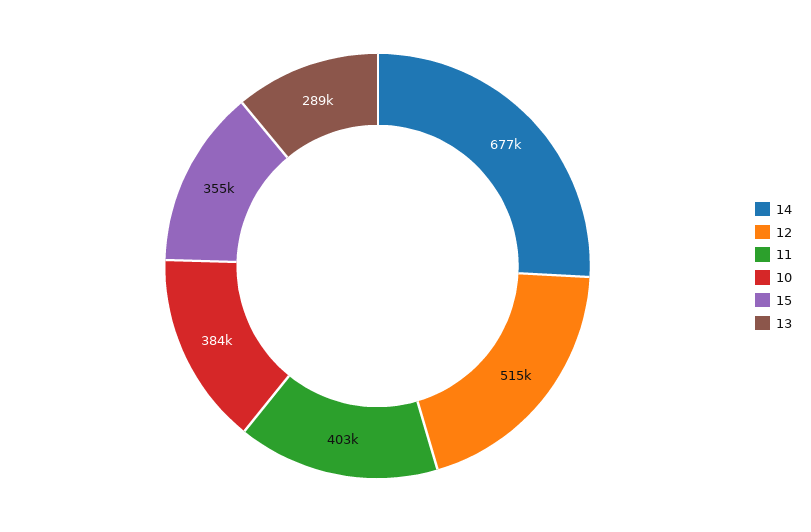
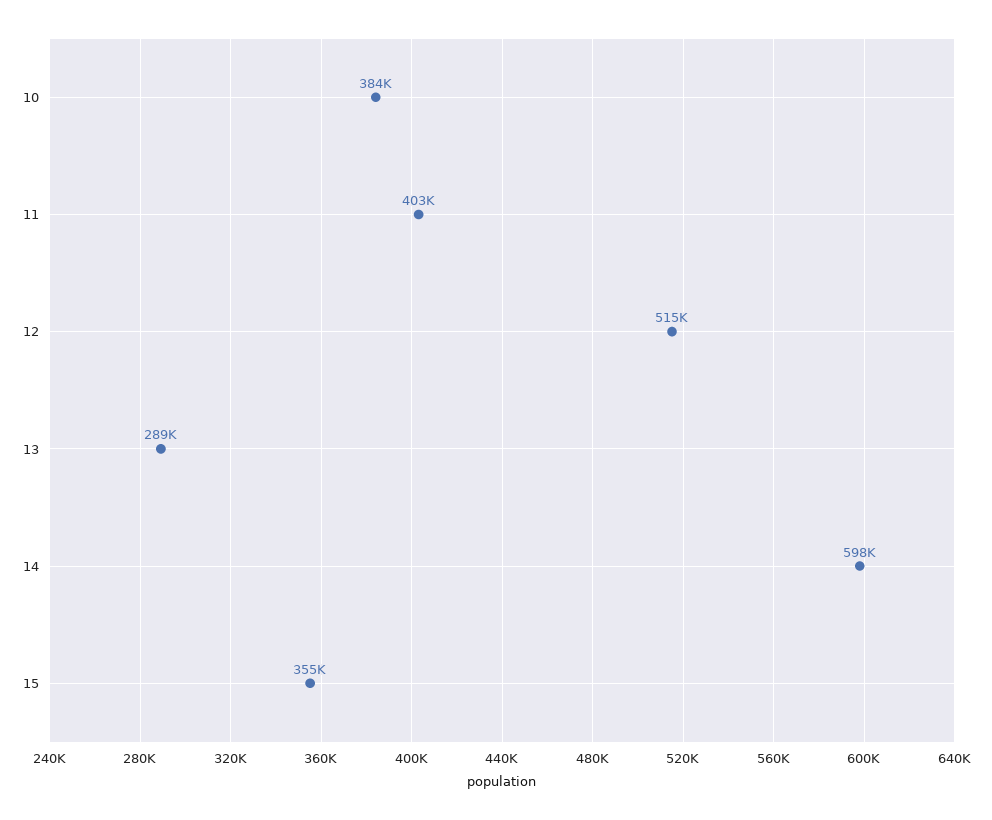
  {
-   "14": 677000,
+   "14": 598000,
    "12": 515000,
    "11": 403000,
    "10": 384000,
    "15": 355000,
    "13": 289000
  }

